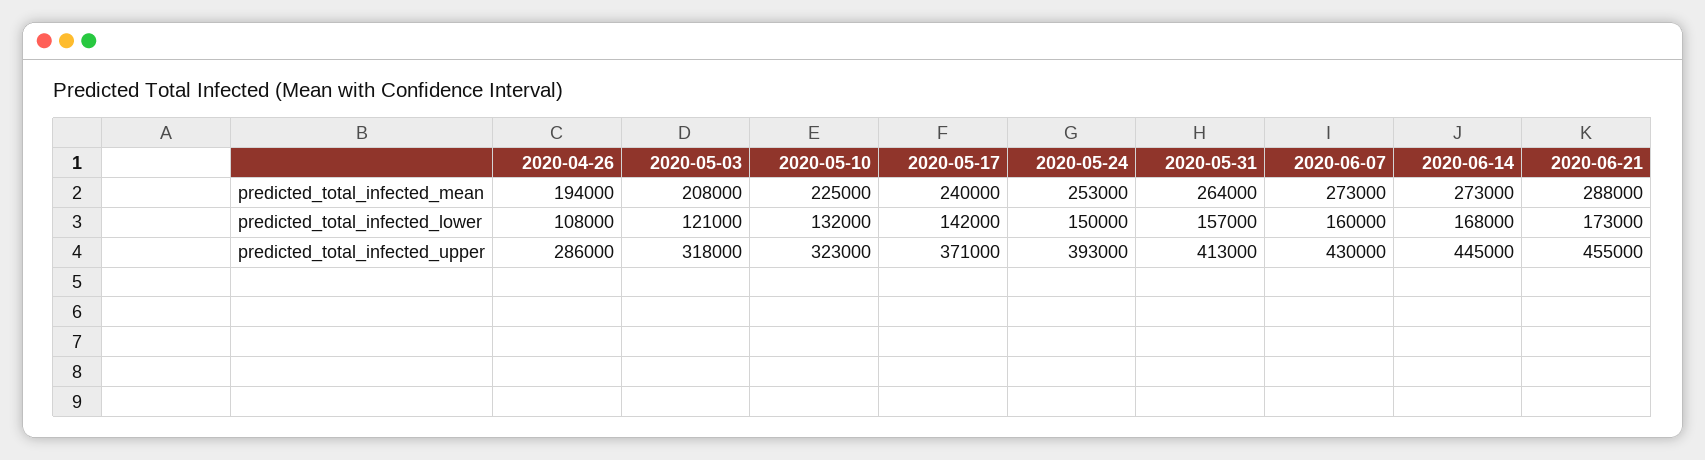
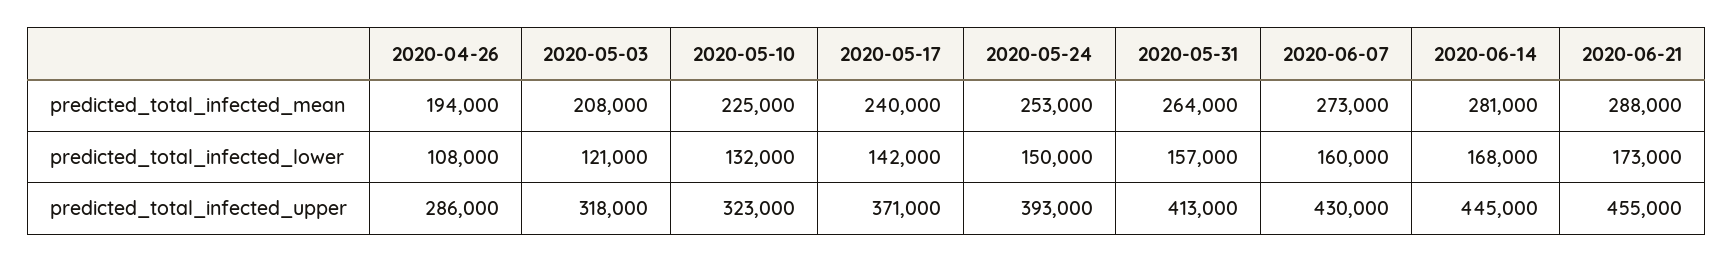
  {
    "2020-04-26": {
      "predicted_total_infected_mean": 194000,
      "predicted_total_infected_lower": 108000,
      "predicted_total_infected_upper": 286000
    },
    "2020-05-03": {
      "predicted_total_infected_mean": 208000,
      "predicted_total_infected_lower": 121000,
      "predicted_total_infected_upper": 318000
    },
    "2020-05-10": {
      "predicted_total_infected_mean": 225000,
      "predicted_total_infected_lower": 132000,
      "predicted_total_infected_upper": 323000
    },
    "2020-05-17": {
      "predicted_total_infected_mean": 240000,
      "predicted_total_infected_lower": 142000,
      "predicted_total_infected_upper": 371000
    },
    "2020-05-24": {
      "predicted_total_infected_mean": 253000,
      "predicted_total_infected_lower": 150000,
      "predicted_total_infected_upper": 393000
    },
    "2020-05-31": {
      "predicted_total_infected_mean": 264000,
      "predicted_total_infected_lower": 157000,
      "predicted_total_infected_upper": 413000
    },
    "2020-06-07": {
      "predicted_total_infected_mean": 273000,
      "predicted_total_infected_lower": 160000,
      "predicted_total_infected_upper": 430000
    },
    "2020-06-14": {
-     "predicted_total_infected_mean": 273000,
+     "predicted_total_infected_mean": 281000,
      "predicted_total_infected_lower": 168000,
      "predicted_total_infected_upper": 445000
    },
    "2020-06-21": {
      "predicted_total_infected_mean": 288000,
      "predicted_total_infected_lower": 173000,
      "predicted_total_infected_upper": 455000
    }
  }

